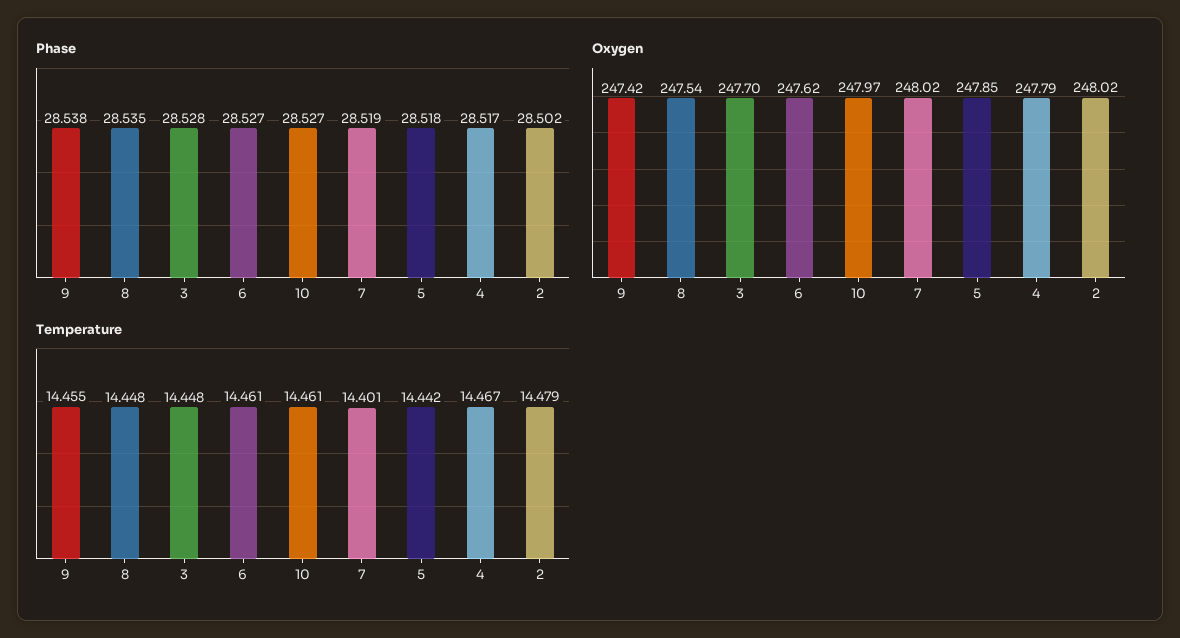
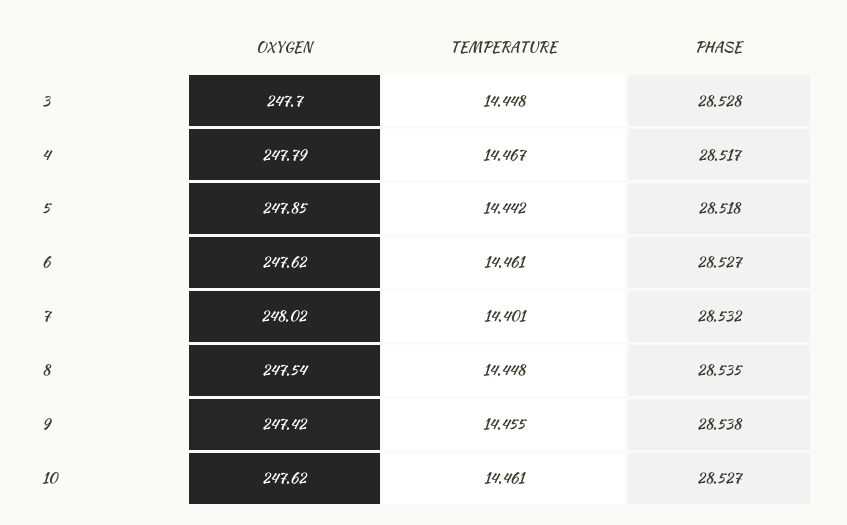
  {
    "Phase": {
      "9": 28.538,
      "8": 28.535,
      "3": 28.528,
      "6": 28.527,
      "10": 28.527,
-     "7": 28.519,
+     "7": 28.532,
      "5": 28.518,
-     "4": 28.517,
+     "4": 28.517
-     "2": 28.502
    },
    "Oxygen": {
      "9": 247.42,
      "8": 247.54,
      "3": 247.7,
      "6": 247.62,
-     "10": 247.97,
+     "10": 247.62,
      "7": 248.02,
      "5": 247.85,
-     "4": 247.79,
+     "4": 247.79
-     "2": 248.02
    },
    "Temperature": {
      "9": 14.455,
      "8": 14.448,
      "3": 14.448,
      "6": 14.461,
      "10": 14.461,
      "7": 14.401,
      "5": 14.442,
-     "4": 14.467,
+     "4": 14.467
-     "2": 14.479
    }
  }

